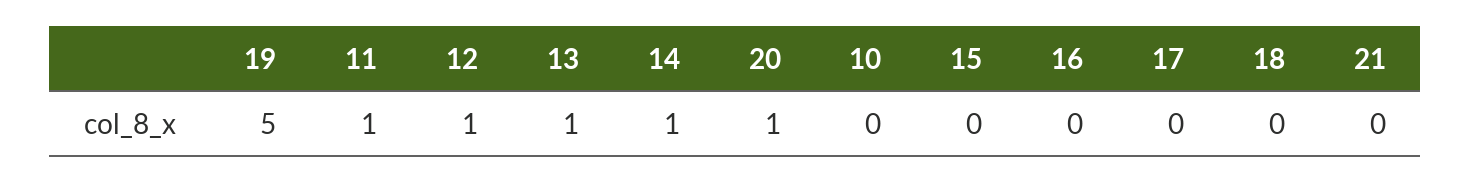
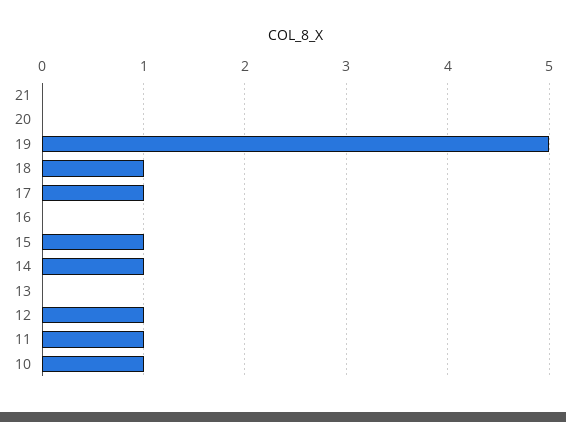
  {
    "19": 5,
    "11": 1,
    "12": 1,
-   "13": 1,
+   "13": 0,
    "14": 1,
-   "20": 1,
+   "20": 0,
-   "10": 0,
+   "10": 1,
-   "15": 0,
+   "15": 1,
    "16": 0,
-   "17": 0,
+   "17": 1,
-   "18": 0,
+   "18": 1,
    "21": 0
  }

